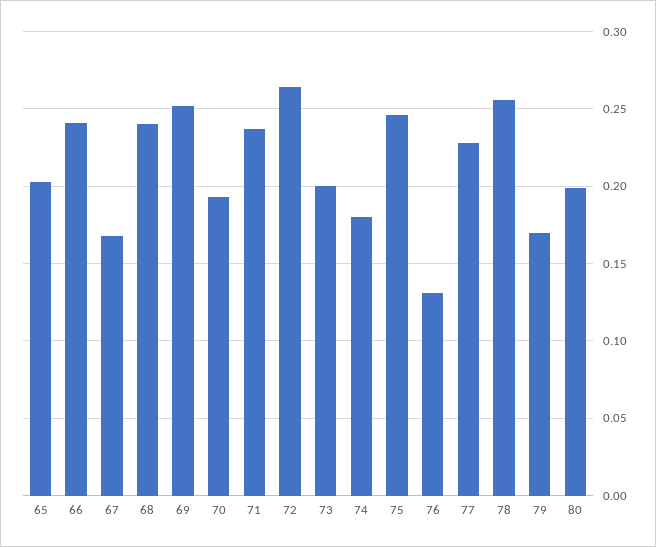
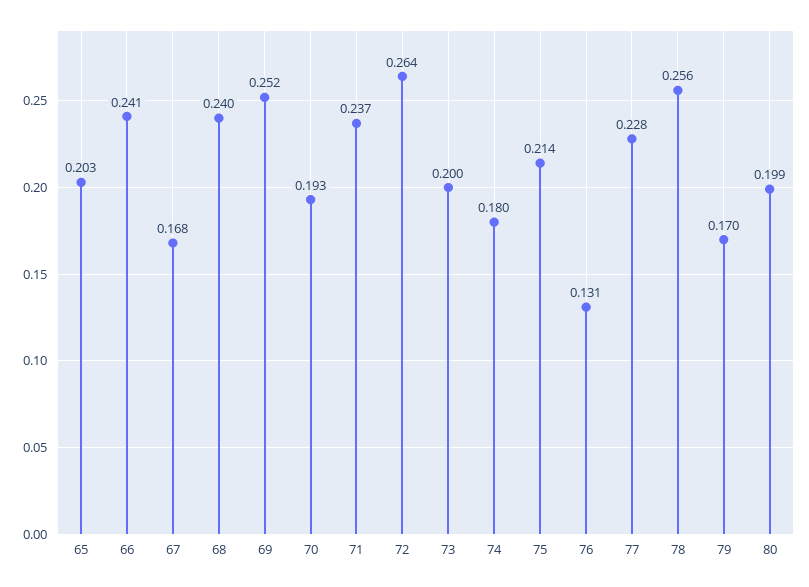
  {
    "65": 0.203,
    "66": 0.241,
    "67": 0.168,
    "68": 0.24,
    "69": 0.252,
    "70": 0.193,
    "71": 0.237,
    "72": 0.264,
    "73": 0.2,
    "74": 0.18,
-   "75": 0.245,
+   "75": 0.214,
    "76": 0.131,
    "77": 0.228,
    "78": 0.256,
    "79": 0.17,
    "80": 0.199
  }

